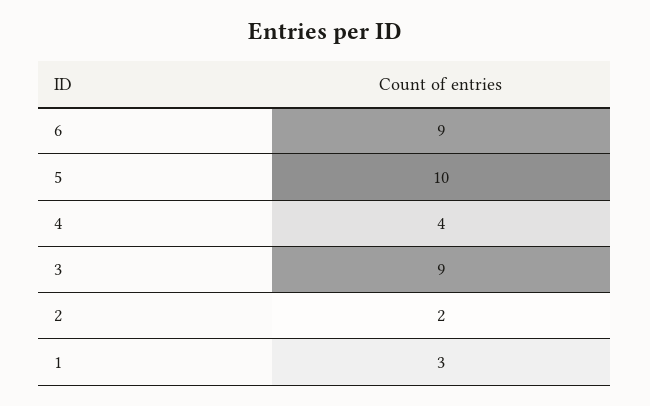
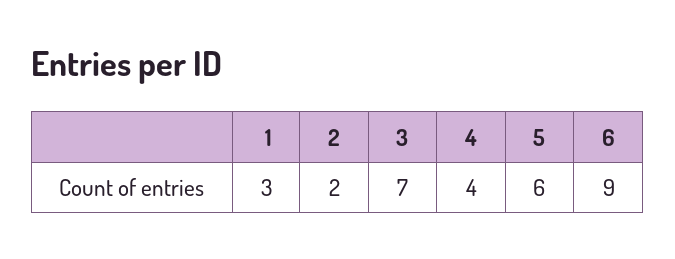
  {
    "6": 9,
-   "5": 10,
+   "5": 6,
    "4": 4,
-   "3": 9,
+   "3": 7,
    "2": 2,
    "1": 3
  }

